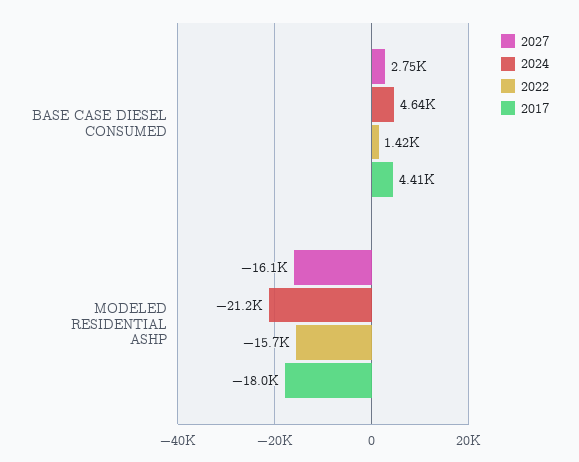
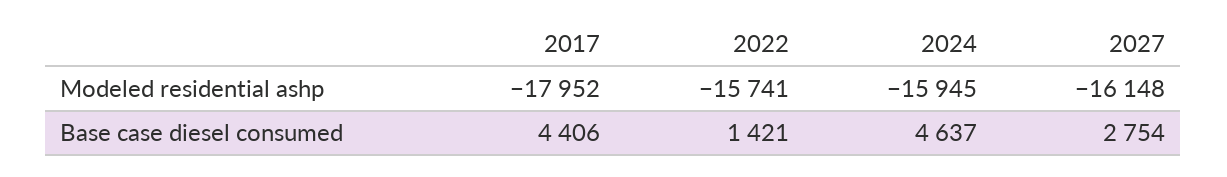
  {
    "2027": {
      "BASE CASE DIESEL CONSUMED": 2754,
      "MODELED RESIDENTIAL ASHP": -16148
    },
    "2024": {
      "BASE CASE DIESEL CONSUMED": 4637,
-     "MODELED RESIDENTIAL ASHP": -21200
+     "MODELED RESIDENTIAL ASHP": -15945
    },
    "2022": {
      "BASE CASE DIESEL CONSUMED": 1421,
      "MODELED RESIDENTIAL ASHP": -15741
    },
    "2017": {
      "BASE CASE DIESEL CONSUMED": 4406,
      "MODELED RESIDENTIAL ASHP": -17952
    }
  }

